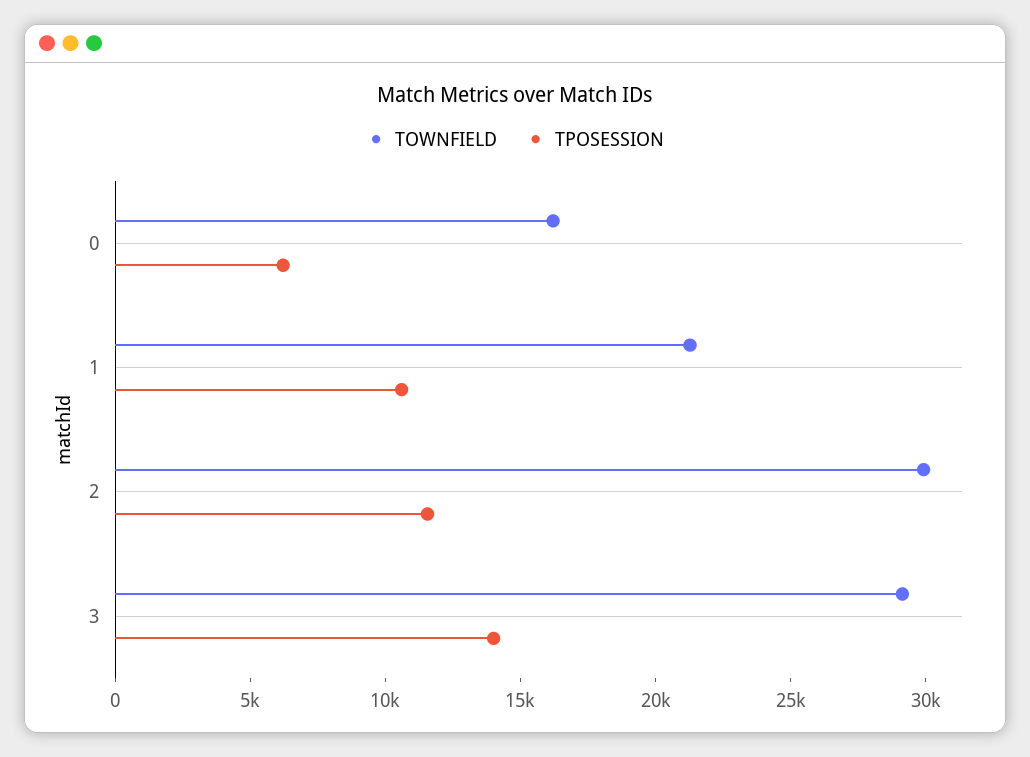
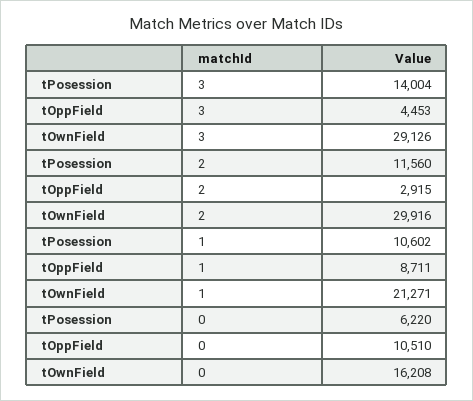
  {
    "TOWNFIELD": {
      "0": 16208,
      "1": 21271,
      "2": 29916,
      "3": 29126
    },
    "TPOSESSION": {
      "0": 6220,
      "1": 10602,
      "2": 11560,
      "3": 14004
-   }
+   },
+   "tOppField": {
+     "3": 4453,
+     "2": 2915,
+     "1": 8711,
+     "0": 10510
+   }
  }

